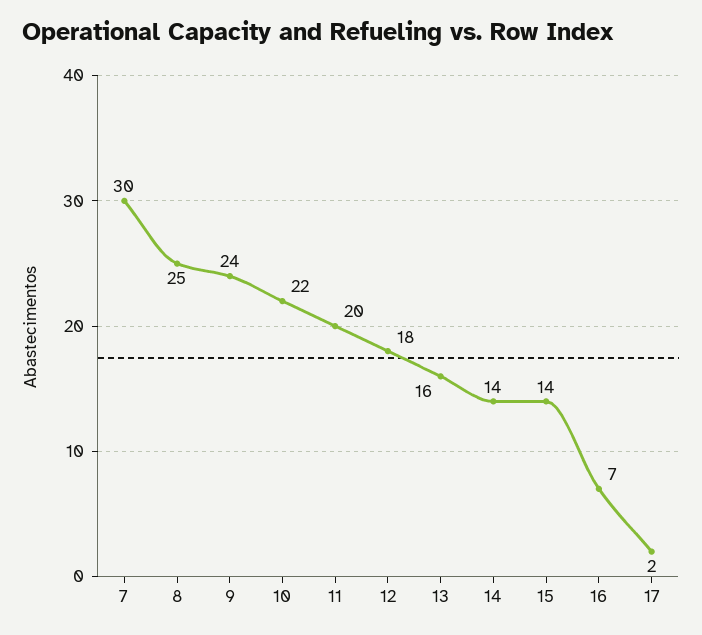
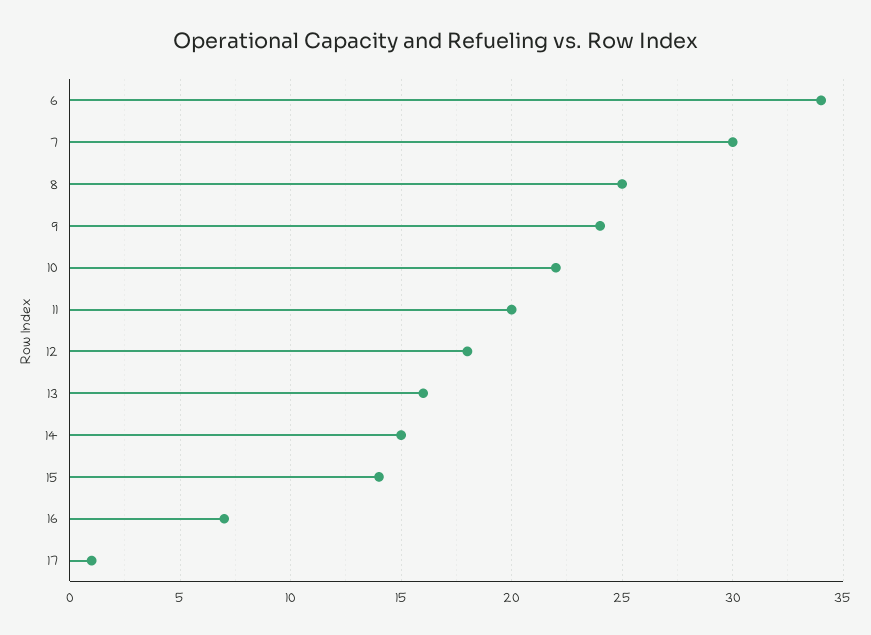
  {
    "7": 30,
    "8": 25,
    "9": 24,
    "10": 22,
    "11": 20,
    "12": 18,
    "13": 16,
-   "14": 14,
+   "14": 15,
    "15": 14,
    "16": 7,
-   "17": 2
+   "17": 1,
+   "6": 34
  }

